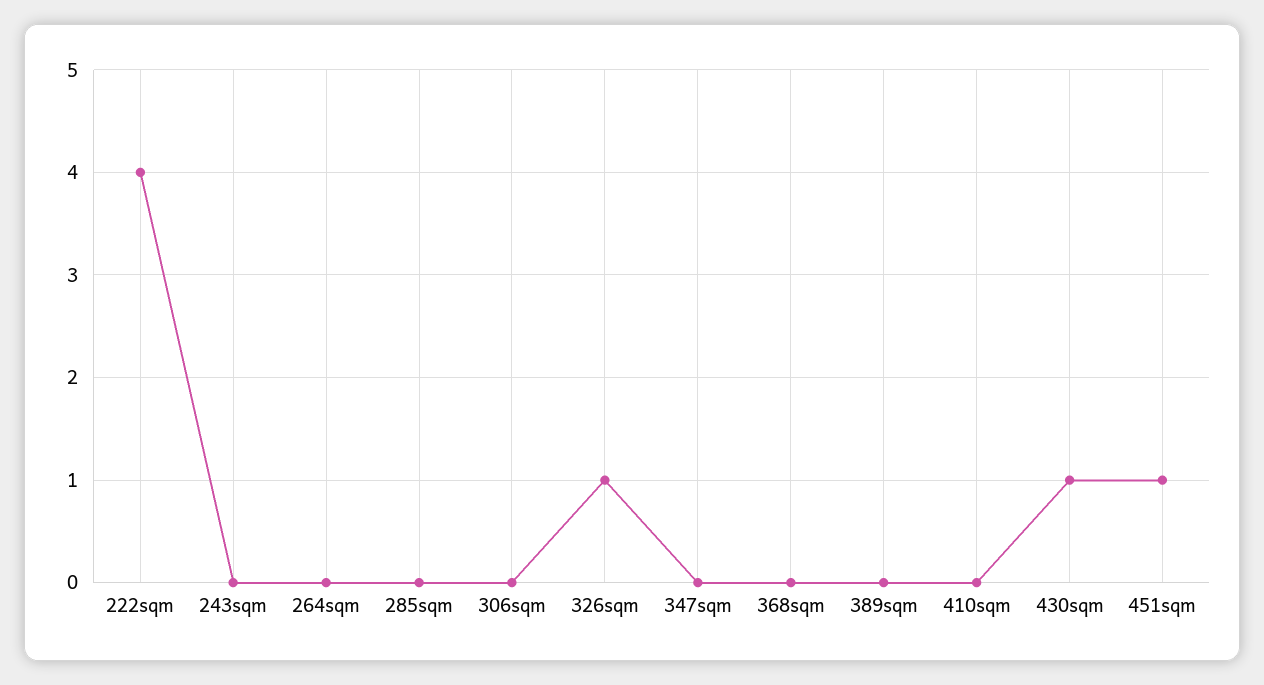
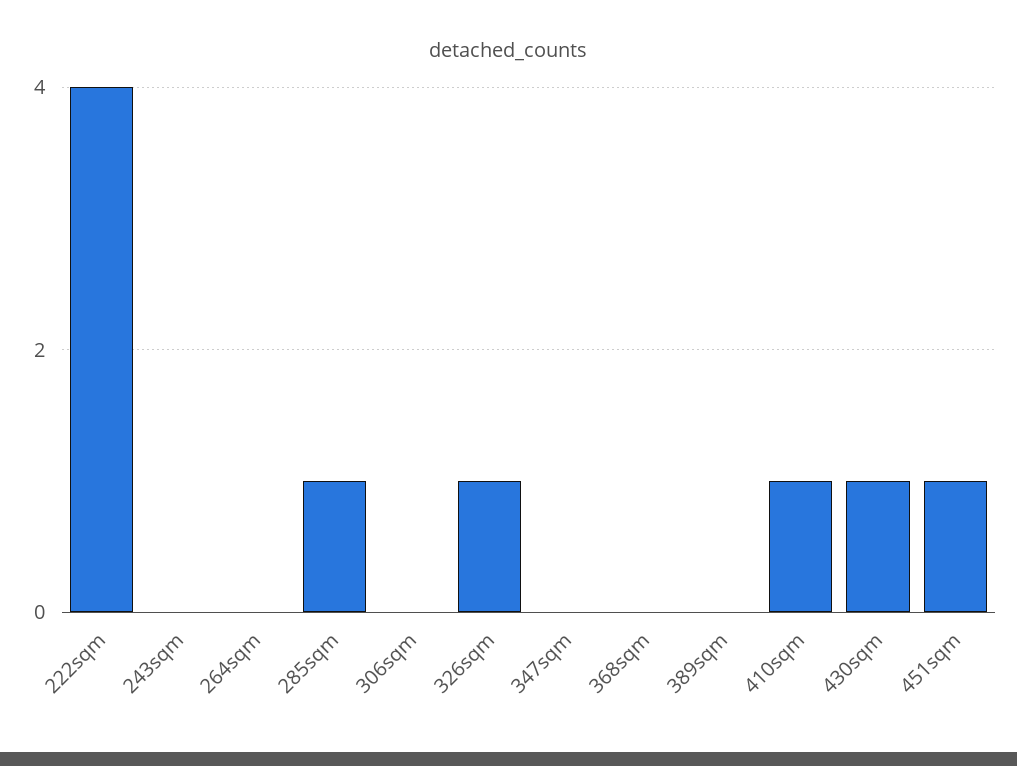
  {
    "222sqm": 4,
    "243sqm": 0,
    "264sqm": 0,
-   "285sqm": 0,
+   "285sqm": 1,
    "306sqm": 0,
    "326sqm": 1,
    "347sqm": 0,
    "368sqm": 0,
    "389sqm": 0,
-   "410sqm": 0,
+   "410sqm": 1,
    "430sqm": 1,
    "451sqm": 1
  }

